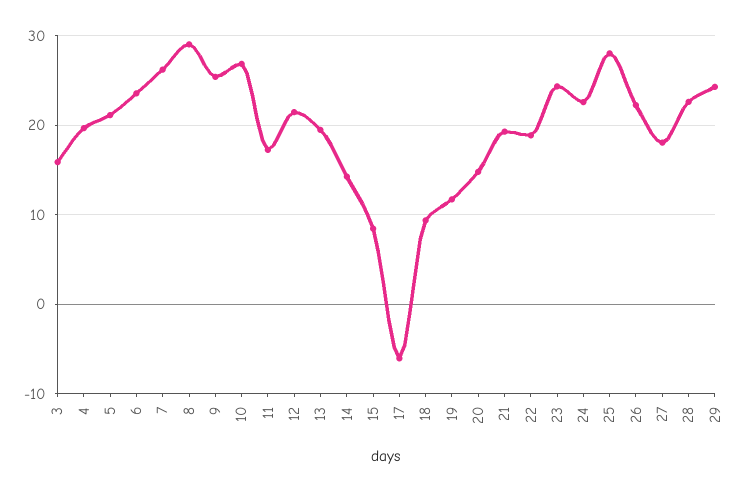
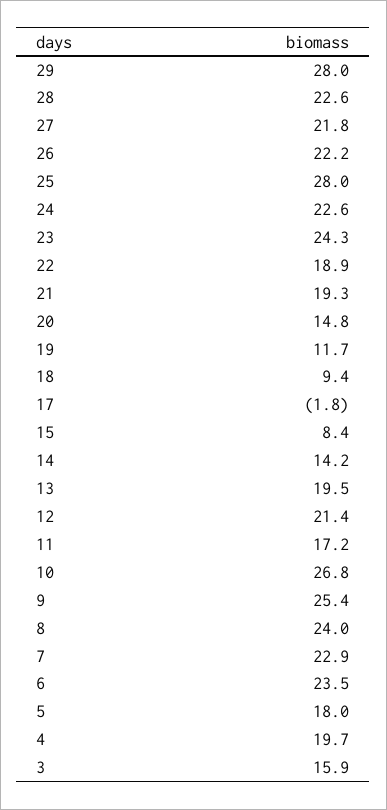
  {
    "3": 15.9,
    "4": 19.7,
-   "5": 21,
+   "5": 18,
    "6": 23.5,
-   "7": 26,
+   "7": 22.9,
-   "8": 29,
+   "8": 24,
    "9": 25.4,
    "10": 26.8,
    "11": 17.2,
    "12": 21.4,
    "13": 19.5,
    "14": 14.2,
    "15": 8.4,
-   "17": -6,
+   "17": -1.8,
    "18": 9.4,
    "19": 11.7,
    "20": 14.8,
    "21": 19.3,
    "22": 18.9,
    "23": 24.3,
    "24": 22.6,
    "25": 28,
    "26": 22.2,
-   "27": 18,
+   "27": 21.8,
    "28": 22.6,
-   "29": 24
+   "29": 28
  }

